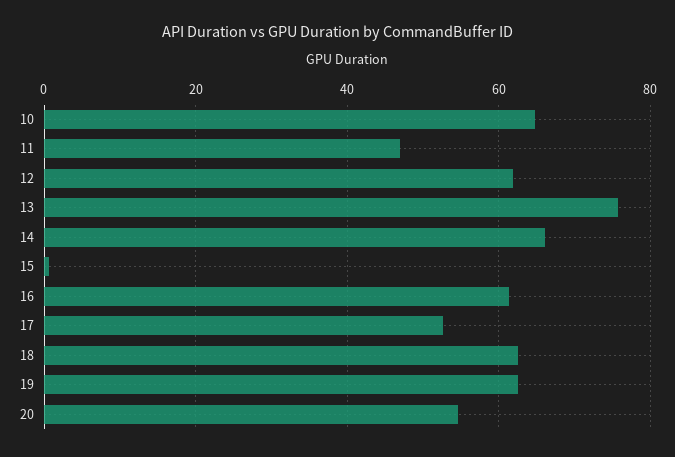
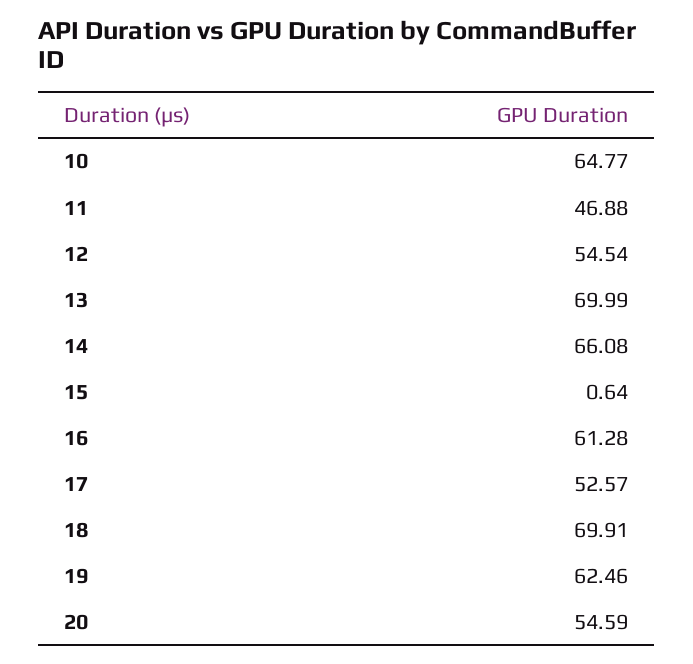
  {
    "10": 64.77,
    "11": 46.88,
-   "12": 62,
+   "12": 54.54,
-   "13": 76,
+   "13": 69.99,
    "14": 66.08,
    "15": 0.64,
    "16": 61.28,
    "17": 52.57,
-   "18": 62,
+   "18": 69.91,
    "19": 62.46,
    "20": 54.59
  }

